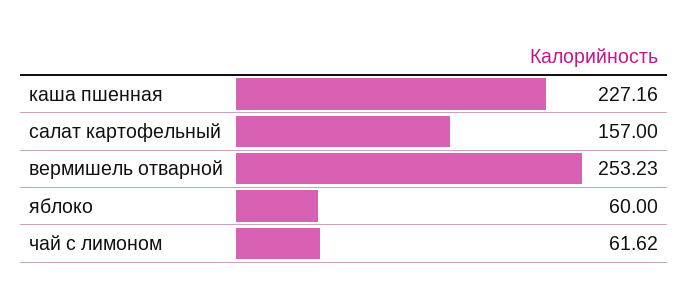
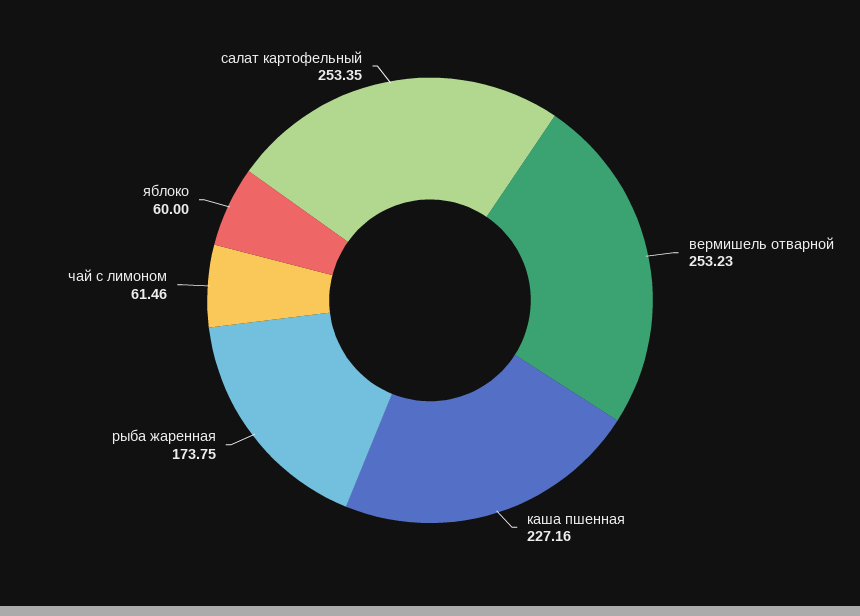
  {
    "каша пшенная": 227.16,
-   "салат картофельный": 157,
+   "салат картофельный": 253.35,
    "вермишель отварной": 253.23,
    "яблоко": 60,
-   "чай с лимоном": 61.62
+   "чай с лимоном": 61.46,
+   "рыба жаренная": 173.75
  }

